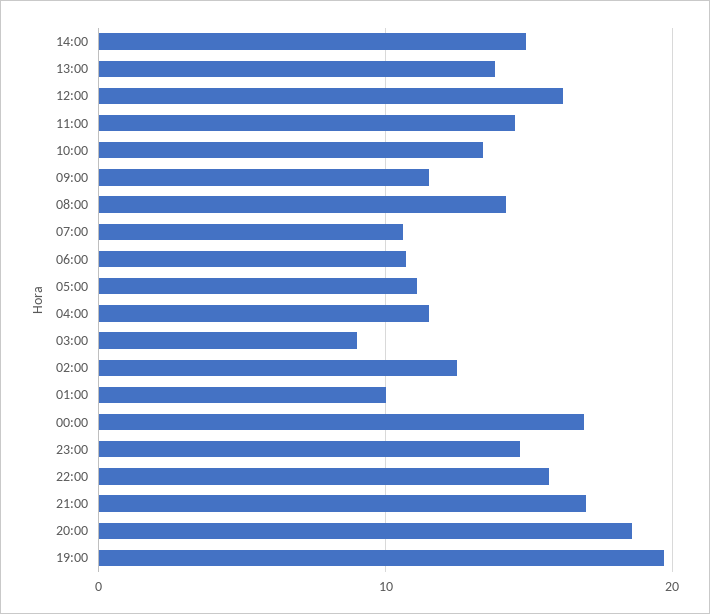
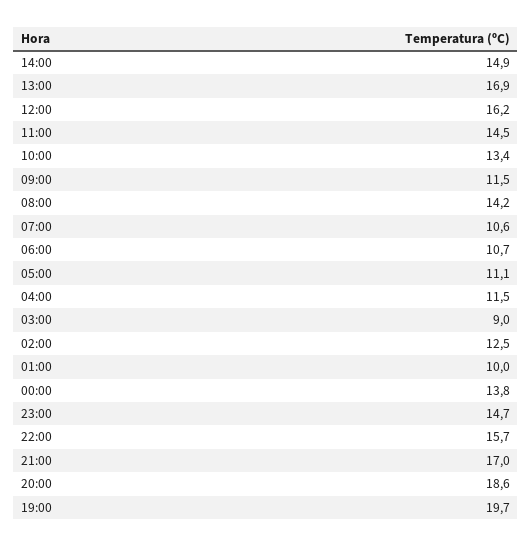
  {
    "14:00": 14.9,
-   "13:00": 14,
+   "13:00": 16.9,
    "12:00": 16.2,
    "11:00": 14.5,
    "10:00": 13.4,
    "09:00": 11.5,
    "08:00": 14.2,
    "07:00": 10.6,
    "06:00": 10.7,
    "05:00": 11.1,
    "04:00": 11.5,
    "03:00": 9,
    "02:00": 12.5,
    "01:00": 10,
-   "00:00": 17,
+   "00:00": 13.8,
    "23:00": 14.7,
    "22:00": 15.7,
    "21:00": 17,
    "20:00": 18.6,
    "19:00": 19.7
  }

